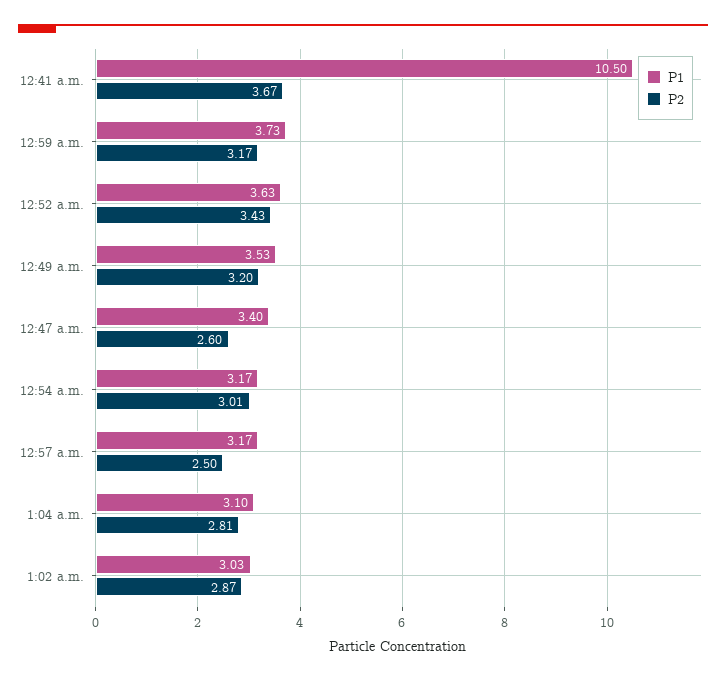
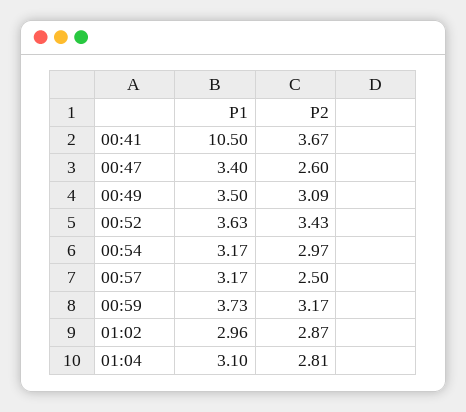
  {
    "P1": {
      "12:41 a.m.": 10.5,
      "12:59 a.m.": 3.73,
      "12:52 a.m.": 3.63,
-     "12:49 a.m.": 3.53,
+     "12:49 a.m.": 3.5,
      "12:47 a.m.": 3.4,
      "12:54 a.m.": 3.17,
      "12:57 a.m.": 3.17,
      "1:04 a.m.": 3.1,
-     "1:02 a.m.": 3.03
+     "1:02 a.m.": 2.96
    },
    "P2": {
      "12:41 a.m.": 3.67,
      "12:59 a.m.": 3.17,
      "12:52 a.m.": 3.43,
-     "12:49 a.m.": 3.2,
+     "12:49 a.m.": 3.09,
      "12:47 a.m.": 2.6,
-     "12:54 a.m.": 3.01,
+     "12:54 a.m.": 2.97,
      "12:57 a.m.": 2.5,
      "1:04 a.m.": 2.81,
      "1:02 a.m.": 2.87
    }
  }

